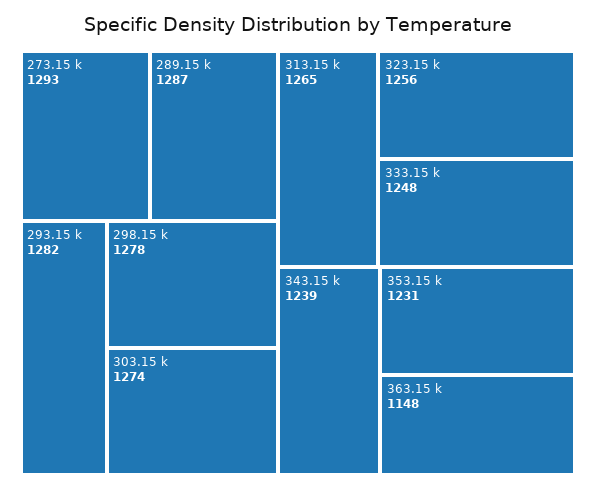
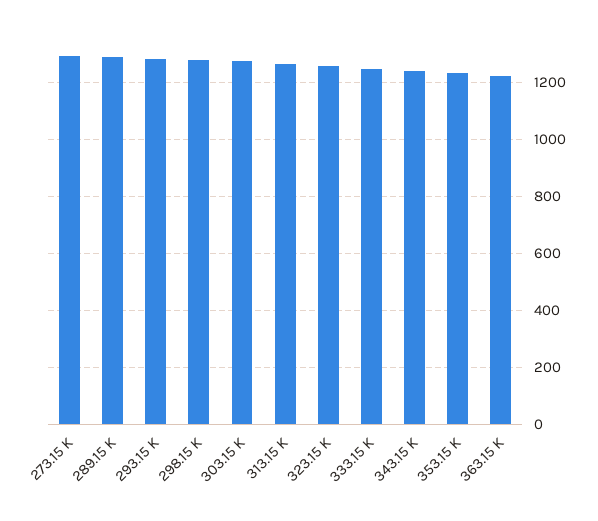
  {
    "273.15 k": 1293,
    "289.15 k": 1287,
    "293.15 k": 1282,
    "298.15 k": 1278,
    "303.15 k": 1274,
    "313.15 k": 1265,
    "323.15 k": 1256,
    "333.15 k": 1248,
    "343.15 k": 1239,
    "353.15 k": 1231,
-   "363.15 k": 1148
+   "363.15 k": 1225
  }

